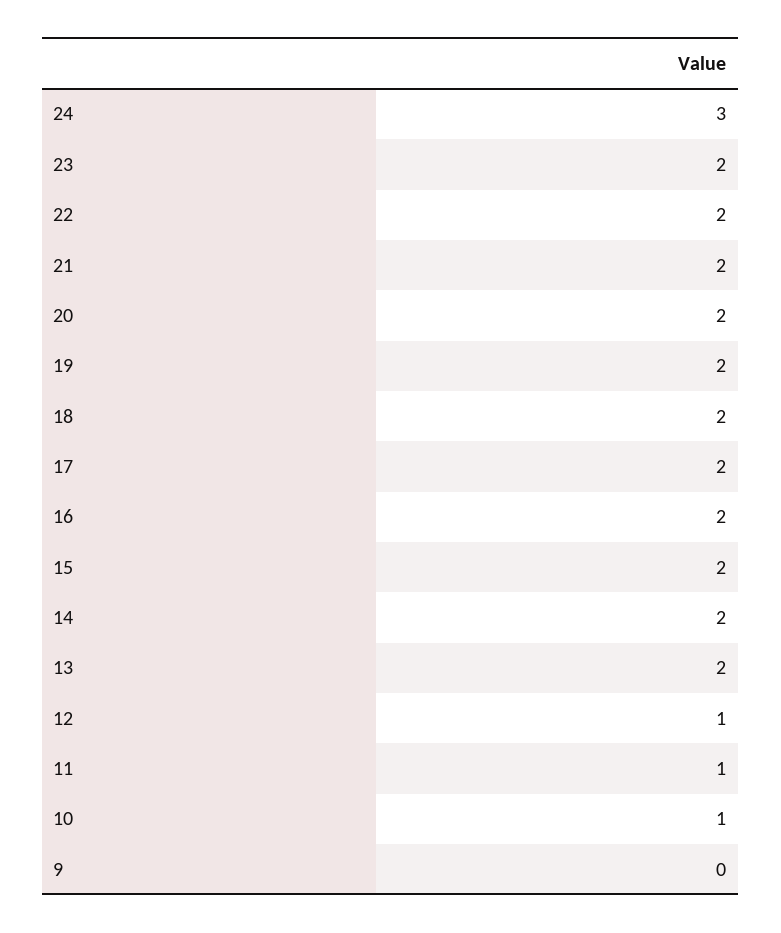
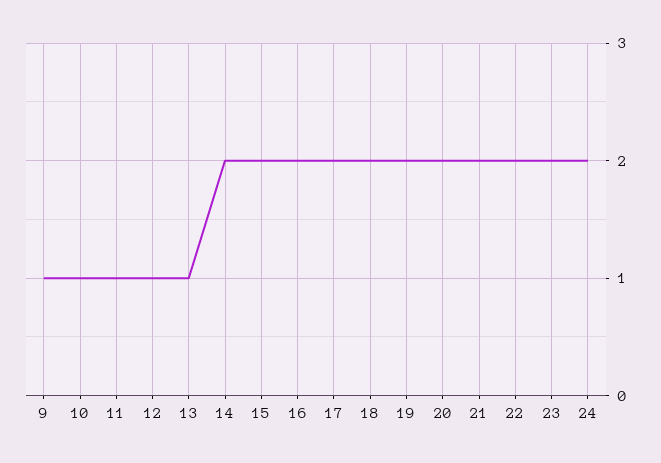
  {
-   "24": 3,
+   "24": 2,
    "23": 2,
    "22": 2,
    "21": 2,
    "20": 2,
    "19": 2,
    "18": 2,
    "17": 2,
    "16": 2,
    "15": 2,
    "14": 2,
-   "13": 2,
+   "13": 1,
    "12": 1,
    "11": 1,
    "10": 1,
-   "9": 0
+   "9": 1
  }

